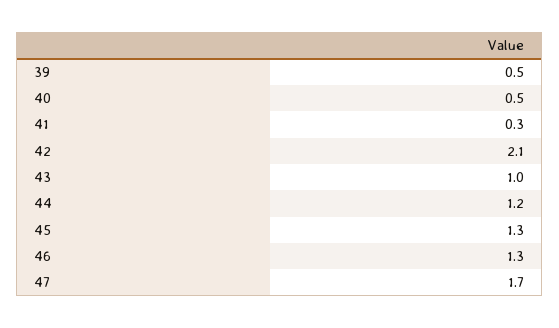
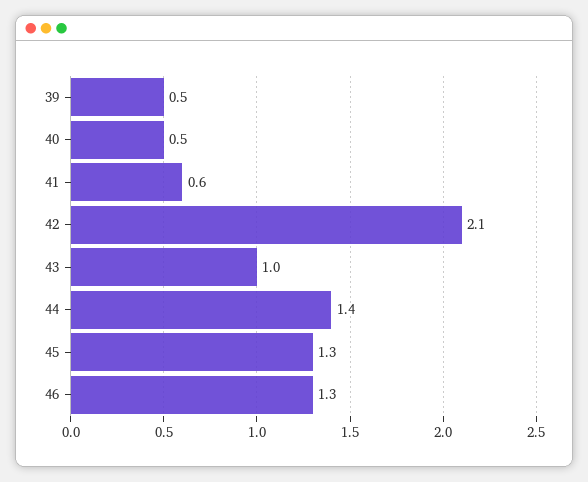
  {
    "39": 0.5,
    "40": 0.5,
-   "41": 0.3,
+   "41": 0.6,
    "42": 2.1,
    "43": 1,
-   "44": 1.2,
+   "44": 1.4,
    "45": 1.3,
-   "46": 1.3,
+   "46": 1.3
-   "47": 1.7
  }

